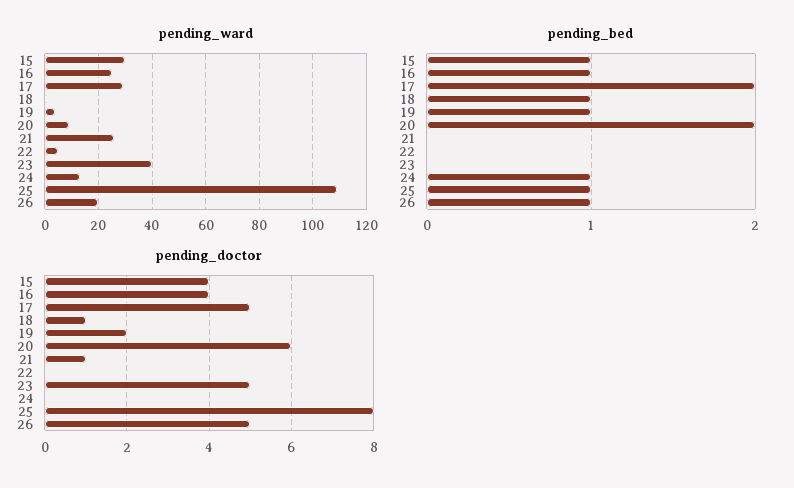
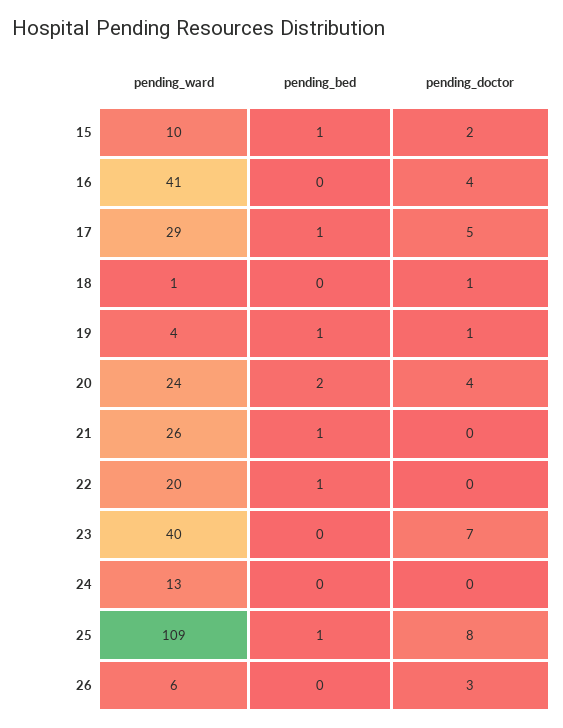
  {
    "pending_ward": {
-     "15": 30,
+     "15": 10,
-     "16": 25,
+     "16": 41,
      "17": 29,
      "18": 1,
      "19": 4,
-     "20": 10,
+     "20": 24,
      "21": 26,
-     "22": 5,
+     "22": 20,
      "23": 40,
      "24": 13,
      "25": 109,
-     "26": 20
+     "26": 6
    },
    "pending_bed": {
      "15": 1,
-     "16": 1,
+     "16": 0,
-     "17": 2,
+     "17": 1,
-     "18": 1,
+     "18": 0,
      "19": 1,
      "20": 2,
-     "21": 0,
+     "21": 1,
-     "22": 0,
+     "22": 1,
      "23": 0,
-     "24": 1,
+     "24": 0,
      "25": 1,
-     "26": 1
+     "26": 0
    },
    "pending_doctor": {
-     "15": 4,
+     "15": 2,
      "16": 4,
      "17": 5,
      "18": 1,
-     "19": 2,
+     "19": 1,
-     "20": 6,
+     "20": 4,
-     "21": 1,
+     "21": 0,
      "22": 0,
-     "23": 5,
+     "23": 7,
      "24": 0,
      "25": 8,
-     "26": 5
+     "26": 3
    }
  }

